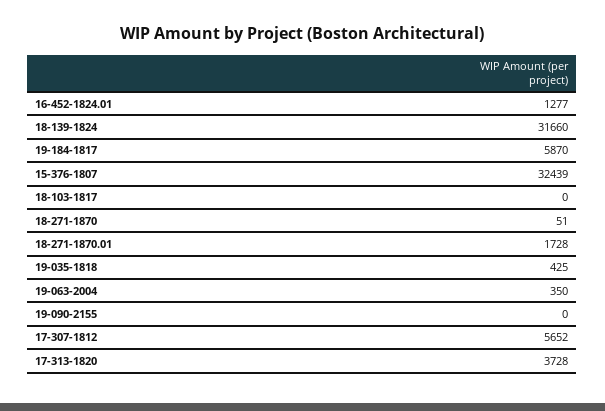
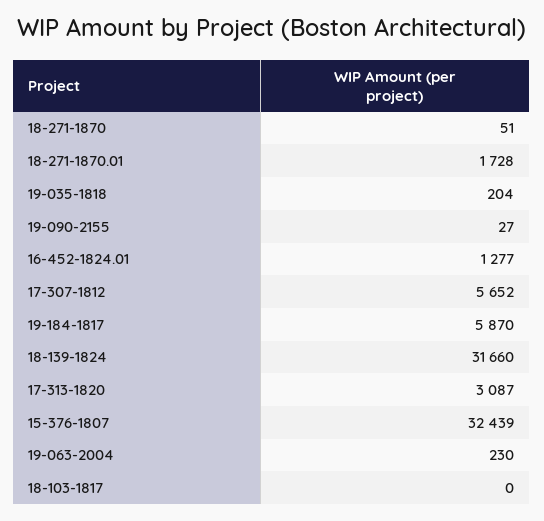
  {
    "16-452-1824.01": 1277,
    "18-139-1824": 31660,
    "19-184-1817": 5870,
    "15-376-1807": 32439,
    "18-103-1817": 0,
    "18-271-1870": 51,
    "18-271-1870.01": 1728,
-   "19-035-1818": 425,
+   "19-035-1818": 204,
-   "19-063-2004": 350,
+   "19-063-2004": 230,
-   "19-090-2155": 0,
+   "19-090-2155": 27,
    "17-307-1812": 5652,
-   "17-313-1820": 3728
+   "17-313-1820": 3087
  }

